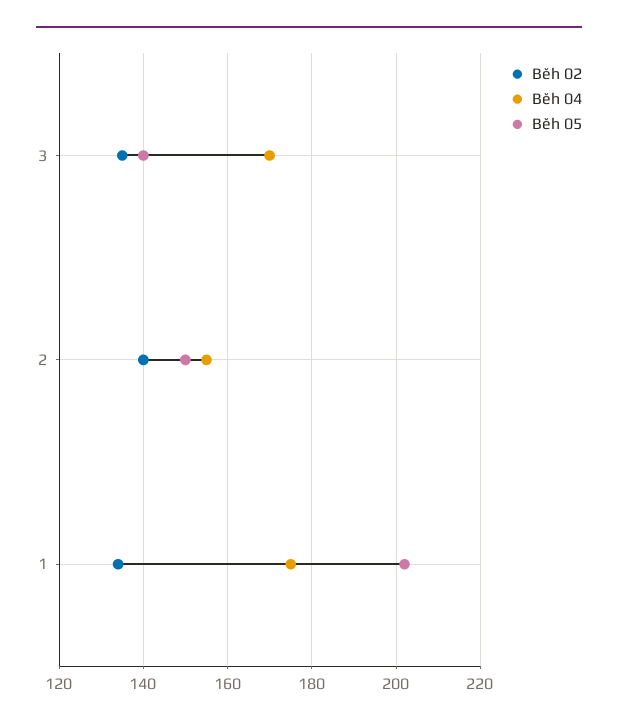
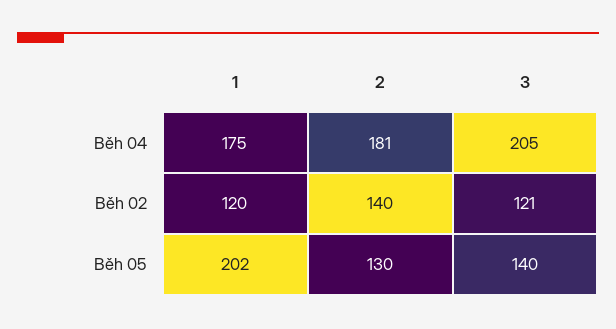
  {
    "Běh 02": {
-     "3": 135,
+     "3": 121,
      "2": 140,
-     "1": 135
+     "1": 120
    },
    "Běh 04": {
-     "3": 170,
+     "3": 205,
-     "2": 155,
+     "2": 181,
      "1": 175
    },
    "Běh 05": {
      "3": 140,
-     "2": 150,
+     "2": 130,
      "1": 202
    }
  }

